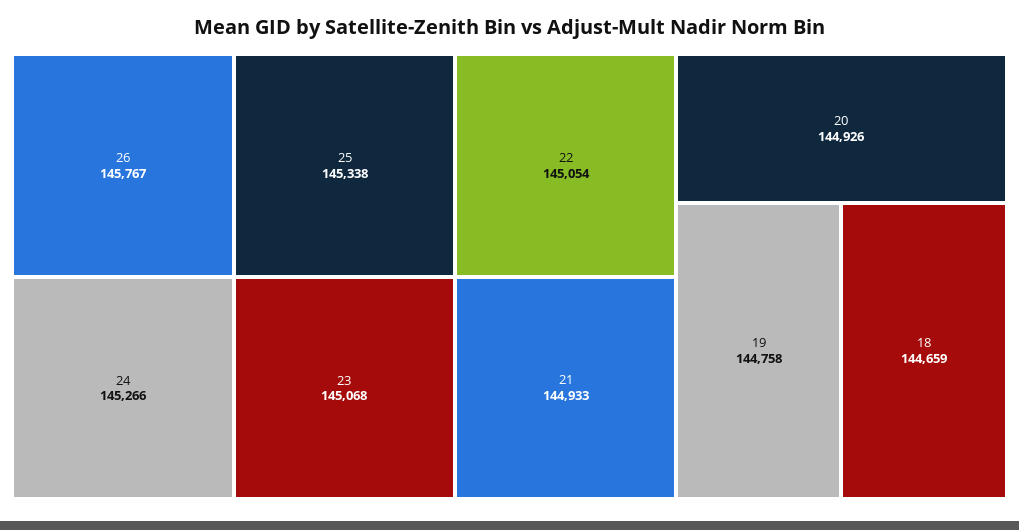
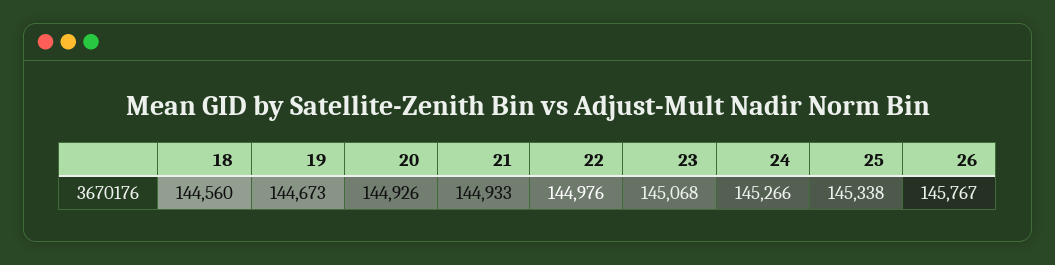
  {
    "26": 145767,
    "25": 145338,
    "24": 145266,
    "23": 145068,
-   "22": 145054,
+   "22": 144976,
    "21": 144933,
    "20": 144926,
-   "19": 144758,
+   "19": 144673,
-   "18": 144659
+   "18": 144560
  }

